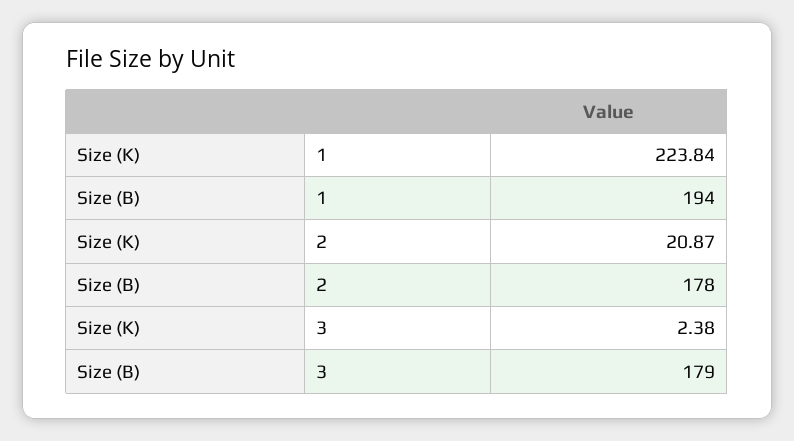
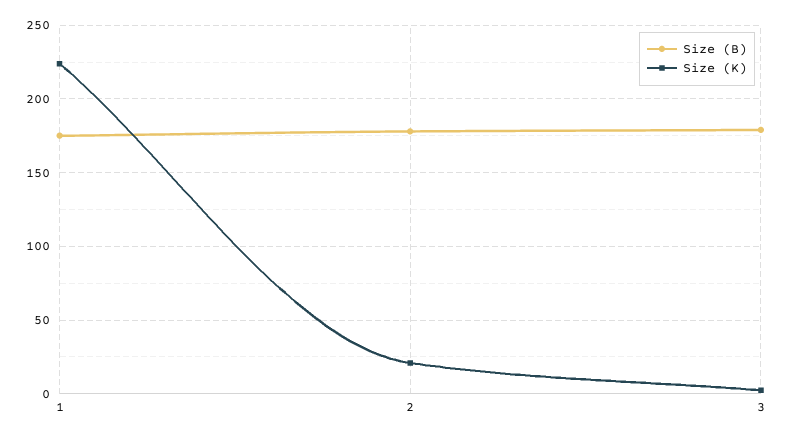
  {
    "Size (K)": {
      "1": 223.84,
      "2": 20.87,
      "3": 2.38
    },
    "Size (B)": {
-     "1": 194,
+     "1": 175,
      "2": 178,
      "3": 179
    }
  }

